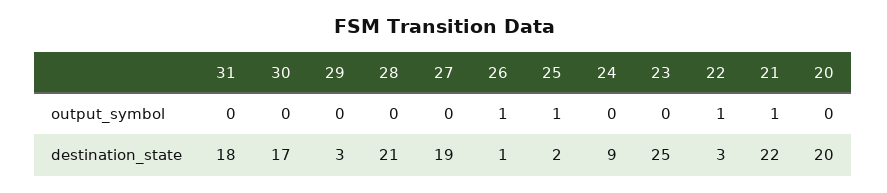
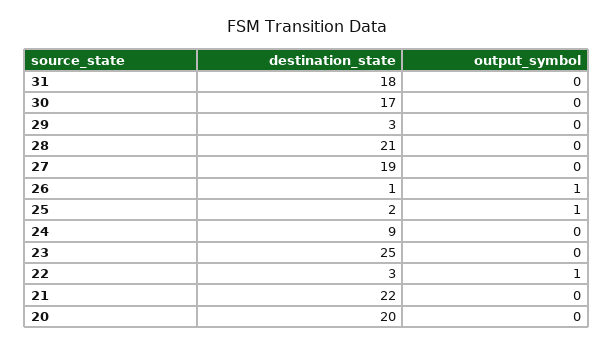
  {
    "31": {
      "output_symbol": 0,
      "destination_state": 18
    },
    "30": {
      "output_symbol": 0,
      "destination_state": 17
    },
    "29": {
      "output_symbol": 0,
      "destination_state": 3
    },
    "28": {
      "output_symbol": 0,
      "destination_state": 21
    },
    "27": {
      "output_symbol": 0,
      "destination_state": 19
    },
    "26": {
      "output_symbol": 1,
      "destination_state": 1
    },
    "25": {
      "output_symbol": 1,
      "destination_state": 2
    },
    "24": {
      "output_symbol": 0,
      "destination_state": 9
    },
    "23": {
      "output_symbol": 0,
      "destination_state": 25
    },
    "22": {
      "output_symbol": 1,
      "destination_state": 3
    },
    "21": {
-     "output_symbol": 1,
+     "output_symbol": 0,
      "destination_state": 22
    },
    "20": {
      "output_symbol": 0,
      "destination_state": 20
    }
  }

